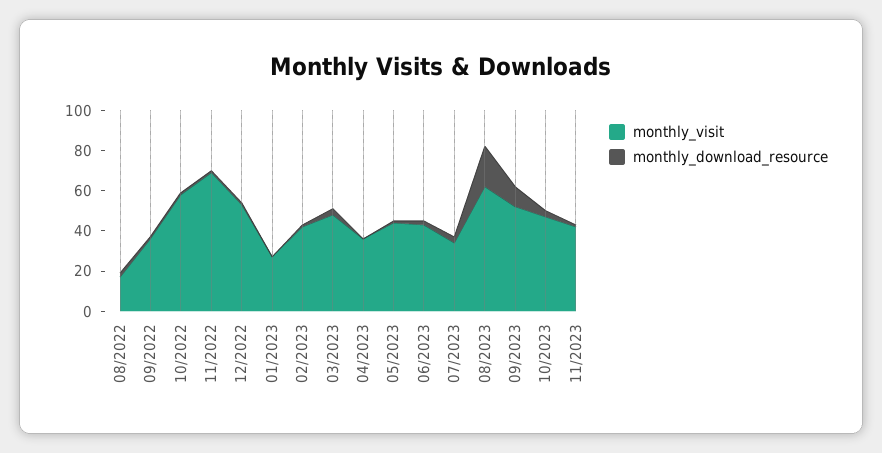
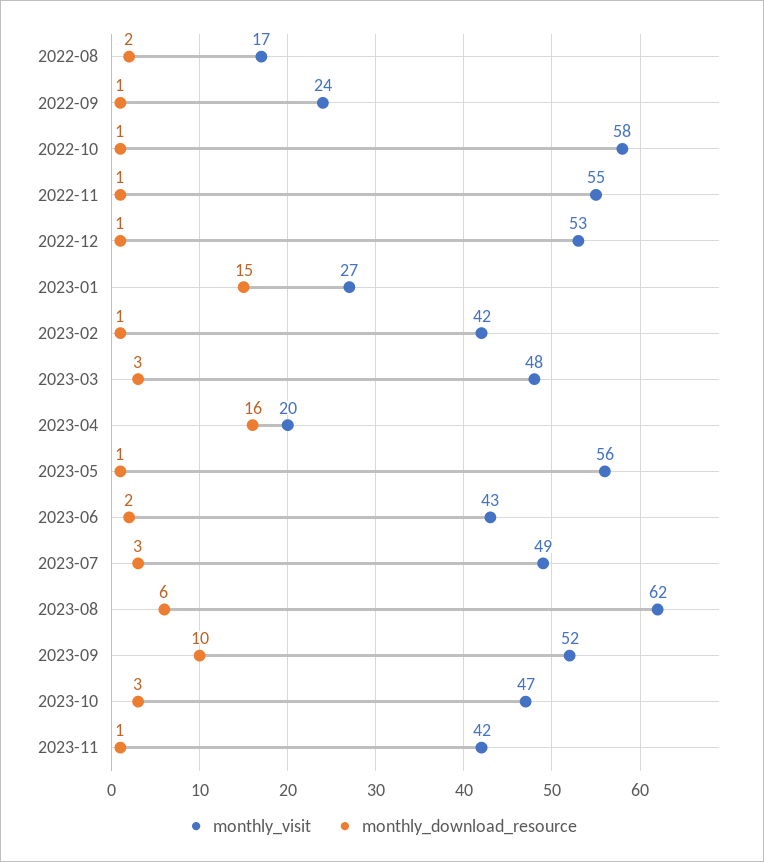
  {
    "monthly_visit": {
      "08/2022": 17,
-     "09/2022": 35,
+     "09/2022": 24,
      "10/2022": 58,
-     "11/2022": 70,
+     "11/2022": 55,
      "12/2022": 53,
      "01/2023": 27,
      "02/2023": 42,
      "03/2023": 48,
-     "04/2023": 35,
+     "04/2023": 20,
-     "05/2023": 45,
+     "05/2023": 56,
      "06/2023": 43,
-     "07/2023": 35,
+     "07/2023": 49,
      "08/2023": 62,
      "09/2023": 52,
      "10/2023": 47,
      "11/2023": 42
    },
    "monthly_download_resource": {
      "08/2022": 2,
      "09/2022": 1,
      "10/2022": 1,
      "11/2022": 1,
      "12/2022": 1,
-     "01/2023": 0,
+     "01/2023": 15,
      "02/2023": 1,
      "03/2023": 3,
-     "04/2023": 0,
+     "04/2023": 16,
      "05/2023": 1,
      "06/2023": 2,
      "07/2023": 3,
-     "08/2023": 20,
+     "08/2023": 6,
      "09/2023": 10,
      "10/2023": 3,
      "11/2023": 1
    }
  }

